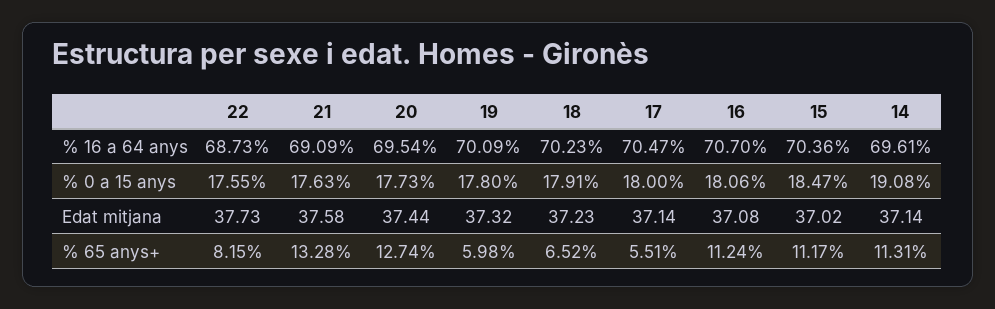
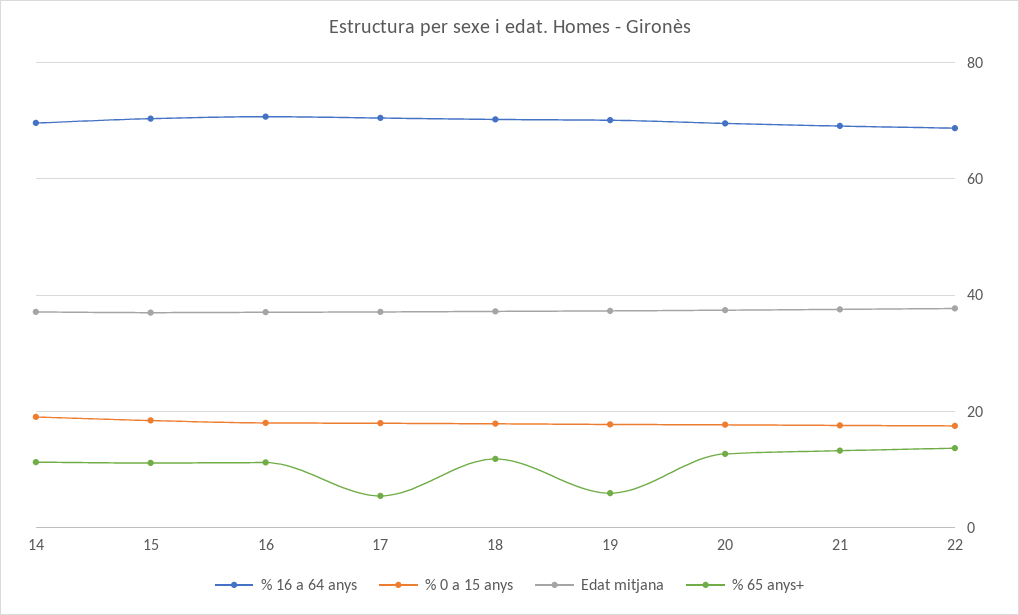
  {
    "% 16 a 64 anys": {
      "22": 68.73,
      "21": 69.09,
      "20": 69.54,
      "19": 70.09,
      "18": 70.23,
      "17": 70.47,
      "16": 70.7,
      "15": 70.36,
      "14": 69.61
    },
    "% 0 a 15 anys": {
      "22": 17.55,
      "21": 17.63,
      "20": 17.73,
      "19": 17.8,
      "18": 17.91,
      "17": 18,
      "16": 18.06,
      "15": 18.47,
      "14": 19.08
    },
    "Edat mitjana": {
      "22": 37.73,
      "21": 37.58,
      "20": 37.44,
      "19": 37.32,
      "18": 37.23,
      "17": 37.14,
      "16": 37.08,
      "15": 37.02,
      "14": 37.14
    },
    "% 65 anys+": {
-     "22": 8.15,
+     "22": 14,
      "21": 13.28,
      "20": 12.74,
      "19": 5.98,
-     "18": 6.52,
+     "18": 12,
      "17": 5.51,
      "16": 11.24,
      "15": 11.17,
      "14": 11.31
    }
  }

